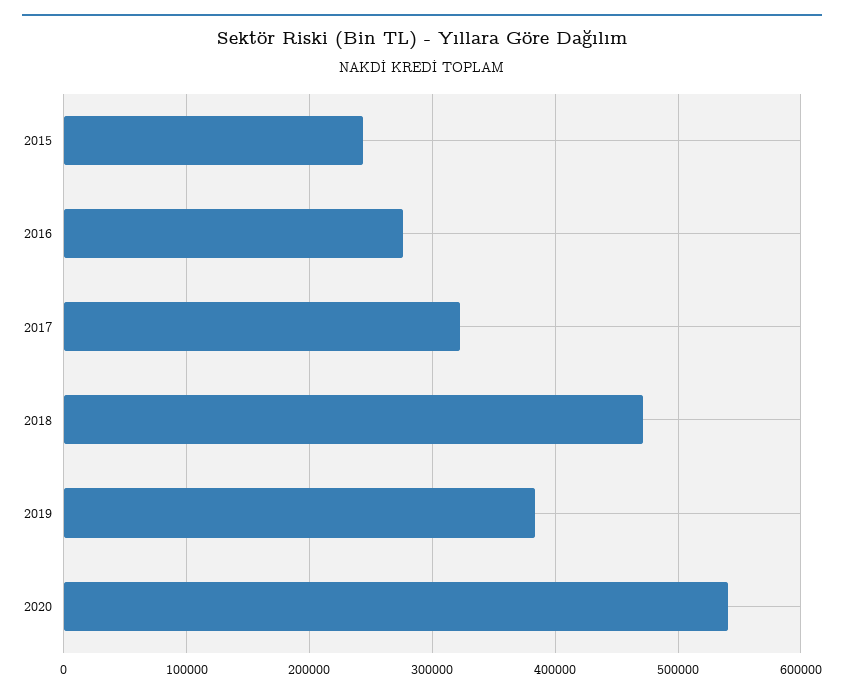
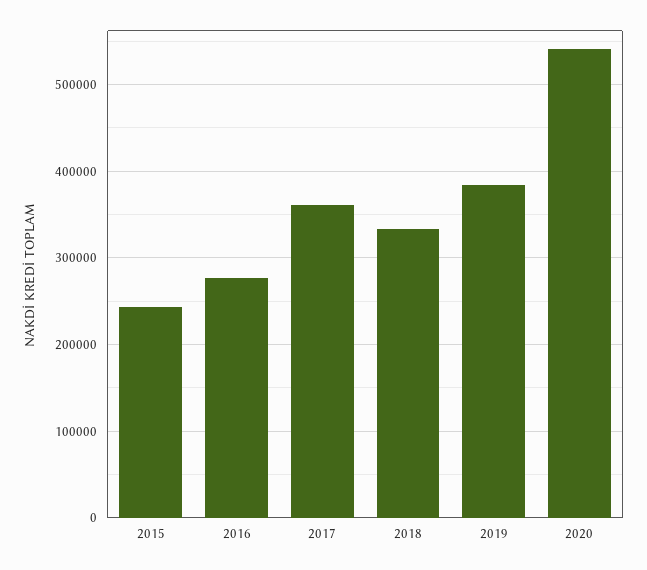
  {
    "2015": 240000,
    "2016": 280000,
-   "2017": 320000,
+   "2017": 360000,
-   "2018": 470000,
+   "2018": 330000,
    "2019": 380000,
    "2020": 540000
  }

